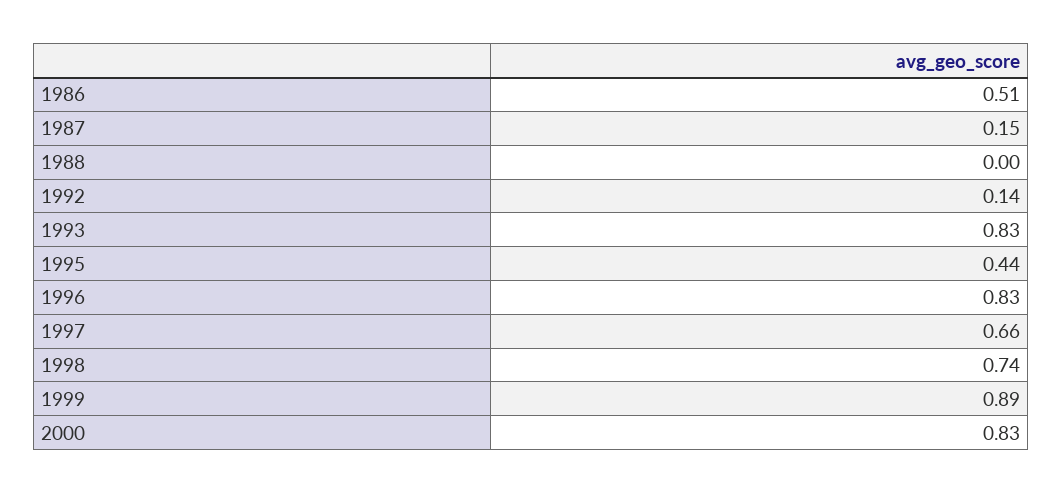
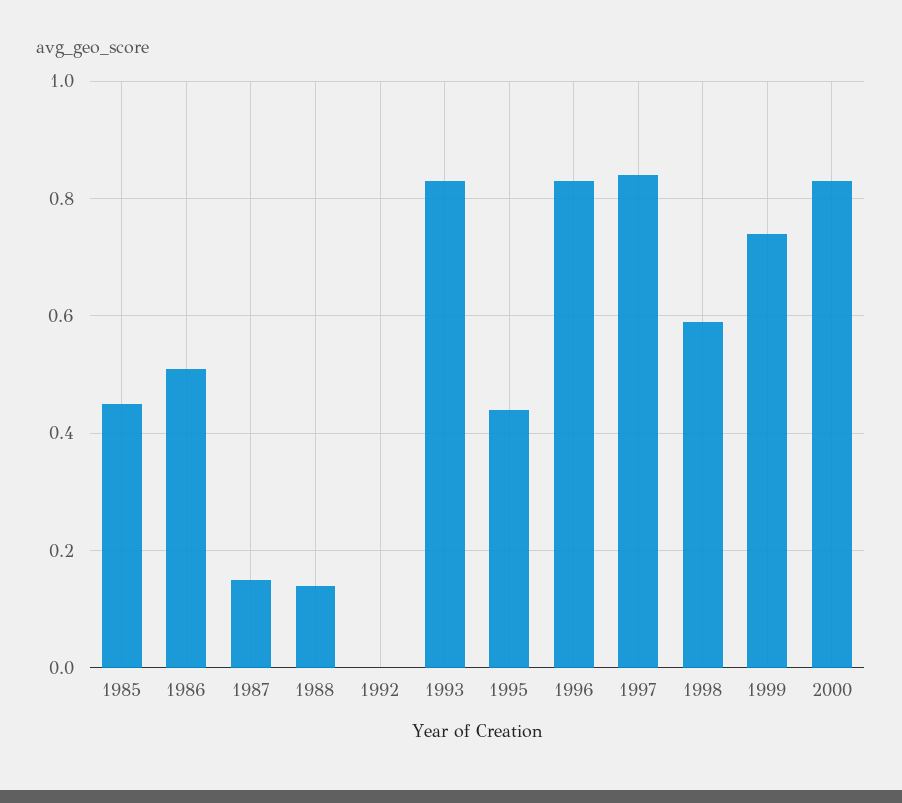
  {
    "1986": 0.51,
    "1987": 0.15,
-   "1988": 0,
+   "1988": 0.15,
-   "1992": 0.14,
+   "1992": 0,
    "1993": 0.83,
    "1995": 0.44,
    "1996": 0.83,
-   "1997": 0.66,
+   "1997": 0.85,
-   "1998": 0.74,
+   "1998": 0.6,
-   "1999": 0.89,
+   "1999": 0.75,
-   "2000": 0.83
+   "2000": 0.83,
+   "1985": 0.45
  }

